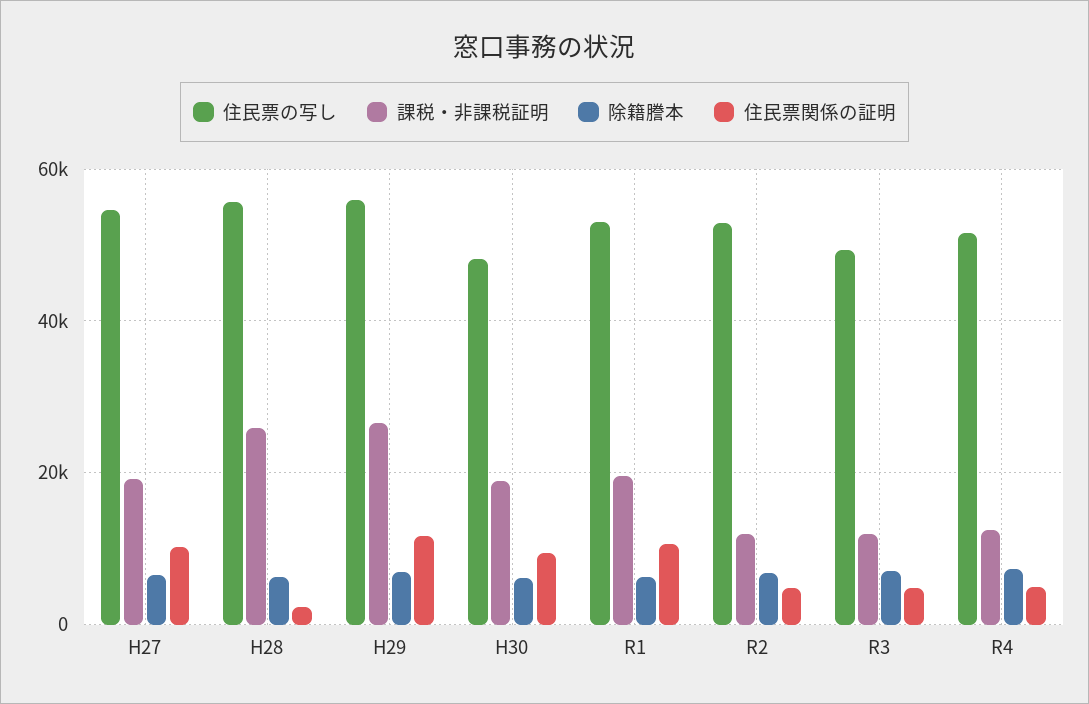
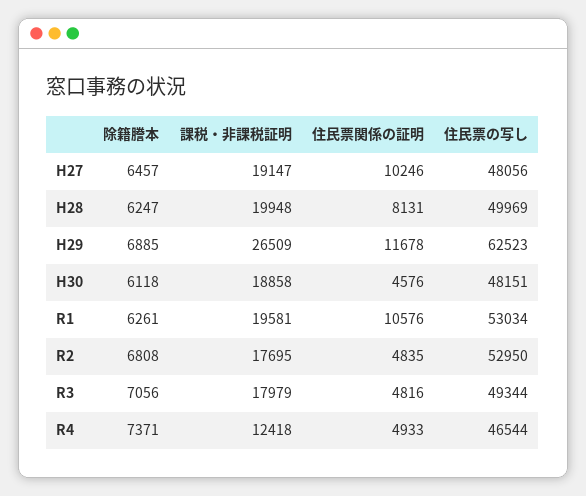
  {
    "住民票の写し": {
-     "H27": 54000,
+     "H27": 48056,
-     "H28": 56000,
+     "H28": 49969,
-     "H29": 56000,
+     "H29": 62523,
      "H30": 48151,
      "R1": 53034,
      "R2": 52950,
      "R3": 49344,
-     "R4": 52000
+     "R4": 46544
    },
    "課税・非課税証明": {
      "H27": 19147,
-     "H28": 26000,
+     "H28": 19948,
      "H29": 26509,
      "H30": 18858,
      "R1": 19581,
-     "R2": 12000,
+     "R2": 17695,
-     "R3": 12000,
+     "R3": 17979,
      "R4": 12418
    },
    "除籍謄本": {
      "H27": 6457,
      "H28": 6247,
      "H29": 6885,
      "H30": 6118,
      "R1": 6261,
      "R2": 6808,
      "R3": 7056,
      "R4": 7371
    },
    "住民票関係の証明": {
      "H27": 10246,
-     "H28": 2000,
+     "H28": 8131,
      "H29": 11678,
-     "H30": 10000,
+     "H30": 4576,
      "R1": 10576,
      "R2": 4835,
      "R3": 4816,
      "R4": 4933
    }
  }

